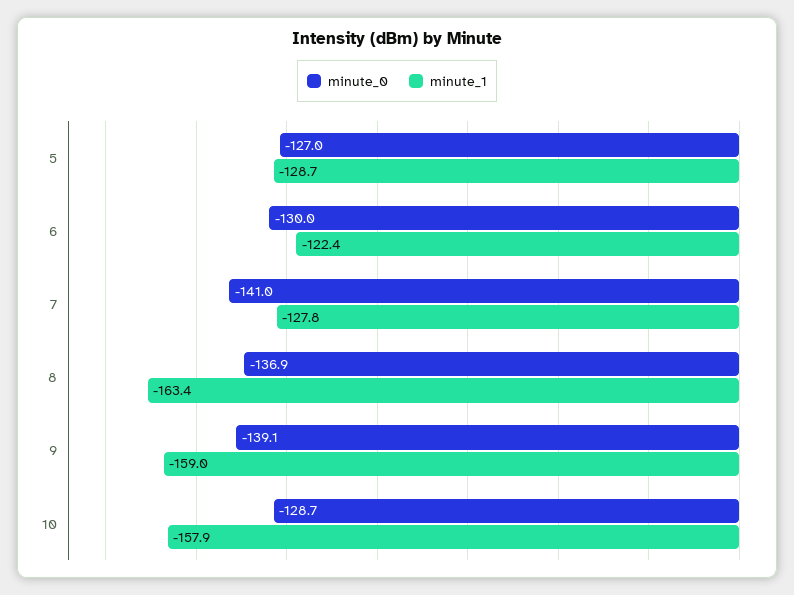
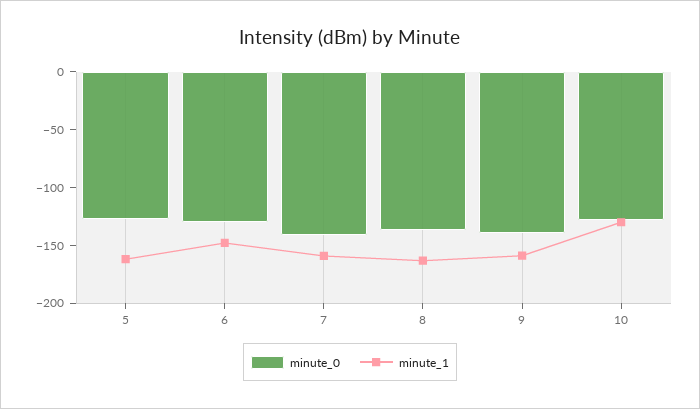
  {
    "minute_0": {
      "5": -127,
      "6": -130,
      "7": -141,
      "8": -136.9,
      "9": -139.1,
      "10": -128.7
    },
    "minute_1": {
-     "5": -128.7,
+     "5": -160,
-     "6": -122.4,
+     "6": -150,
-     "7": -127.8,
+     "7": -160,
      "8": -163.4,
      "9": -159,
-     "10": -157.9
+     "10": -130
    }
  }

